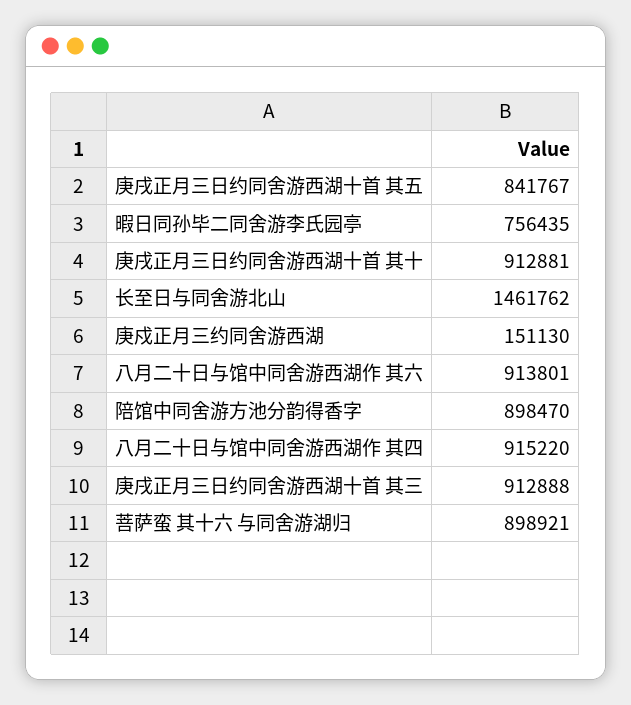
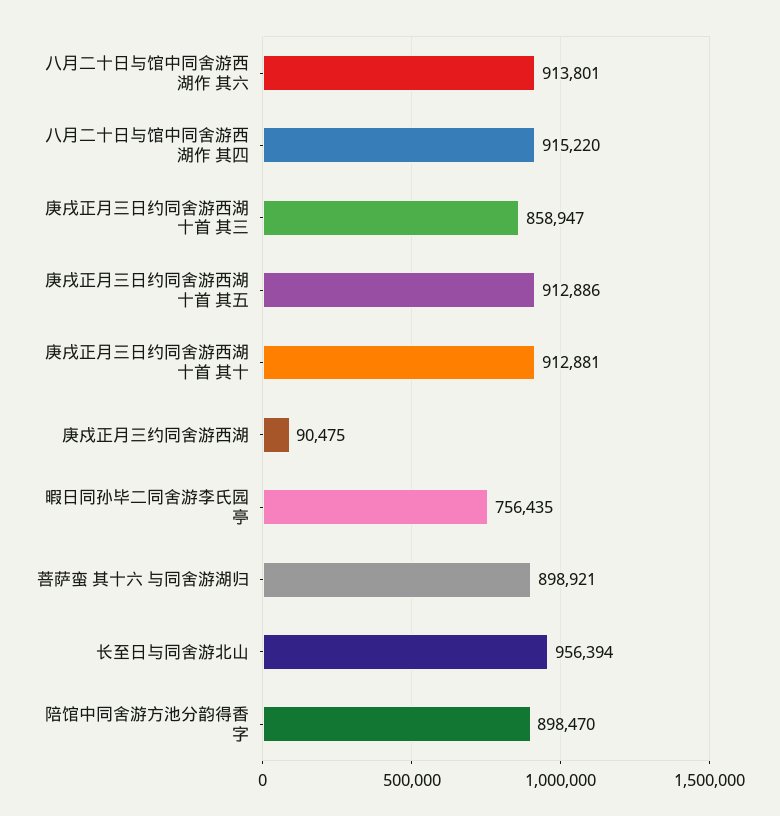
  {
-   "庚戌正月三日约同舍游西湖十首 其五": 841767,
+   "庚戌正月三日约同舍游西湖十首 其五": 912886,
    "暇日同孙毕二同舍游李氏园亭": 756435,
    "庚戌正月三日约同舍游西湖十首 其十": 912881,
-   "长至日与同舍游北山": 1461762,
+   "长至日与同舍游北山": 956394,
-   "庚戍正月三约同舍游西湖": 151130,
+   "庚戍正月三约同舍游西湖": 90475,
    "八月二十日与馆中同舍游西湖作 其六": 913801,
    "陪馆中同舍游方池分韵得香字": 898470,
    "八月二十日与馆中同舍游西湖作 其四": 915220,
-   "庚戌正月三日约同舍游西湖十首 其三": 912888,
+   "庚戌正月三日约同舍游西湖十首 其三": 858947,
    "菩萨蛮 其十六 与同舍游湖归": 898921
  }

